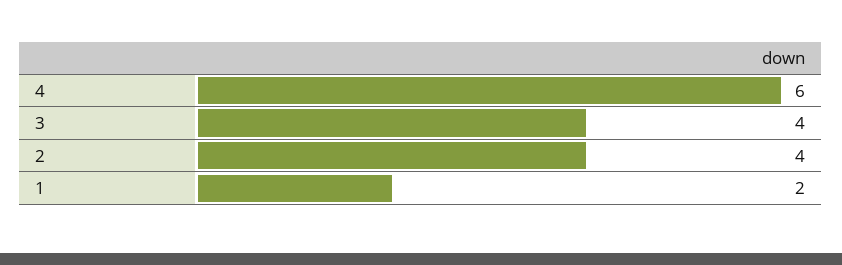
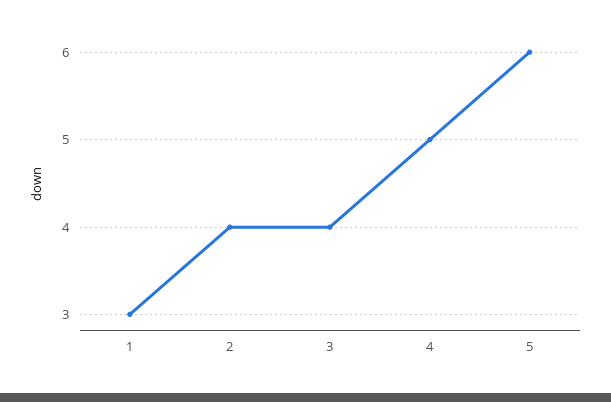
  {
-   "4": 6,
+   "4": 5,
    "3": 4,
    "2": 4,
-   "1": 2
+   "1": 3,
+   "5": 6
  }

